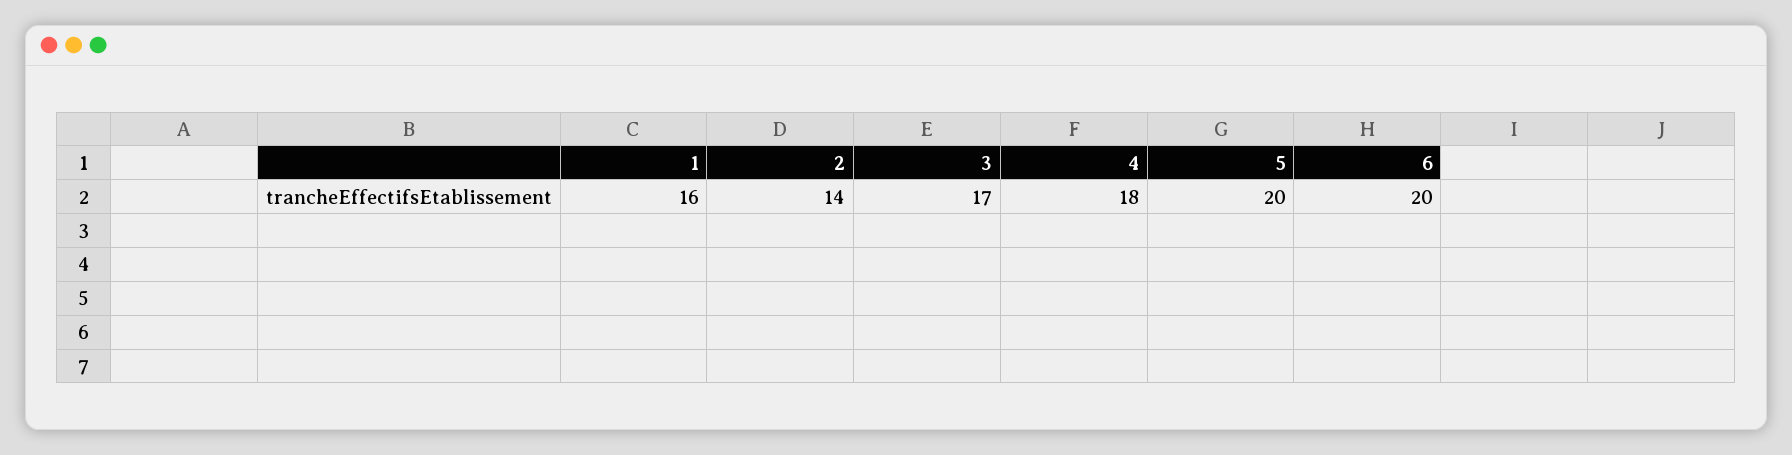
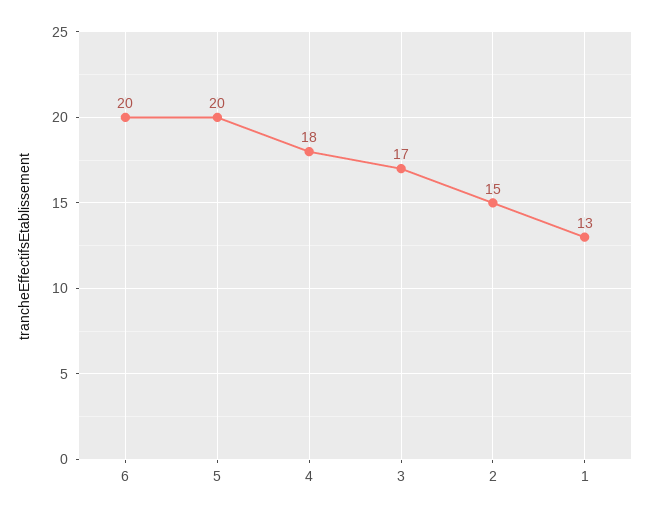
  {
-   "1": 16,
+   "1": 13,
-   "2": 14,
+   "2": 15,
    "3": 17,
    "4": 18,
    "5": 20,
    "6": 20
  }

